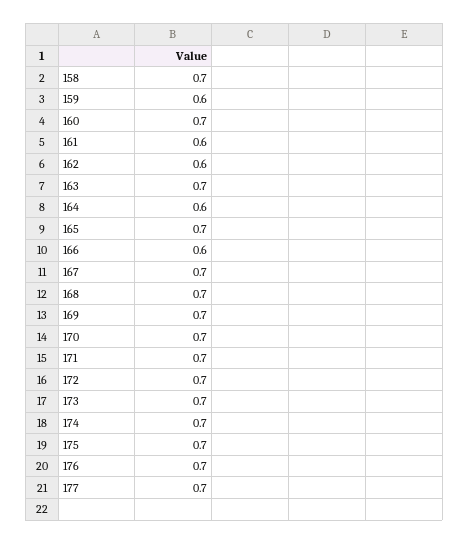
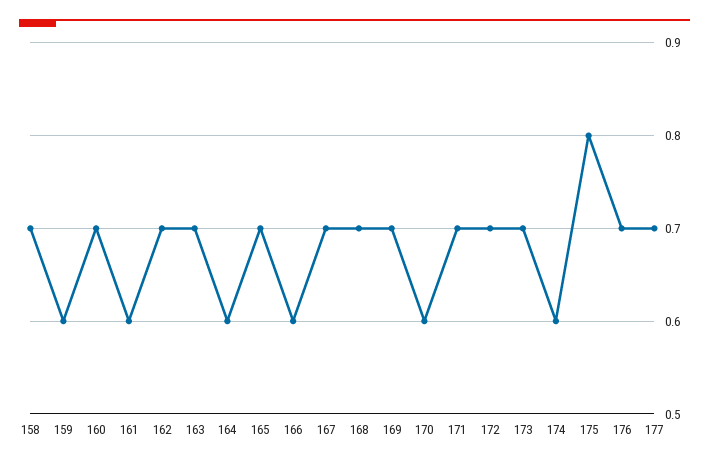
  {
    "158": 0.7,
    "159": 0.6,
    "160": 0.7,
    "161": 0.6,
-   "162": 0.6,
+   "162": 0.7,
    "163": 0.7,
    "164": 0.6,
    "165": 0.7,
    "166": 0.6,
    "167": 0.7,
    "168": 0.7,
    "169": 0.7,
-   "170": 0.7,
+   "170": 0.6,
    "171": 0.7,
    "172": 0.7,
    "173": 0.7,
-   "174": 0.7,
+   "174": 0.6,
-   "175": 0.7,
+   "175": 0.8,
    "176": 0.7,
    "177": 0.7
  }

